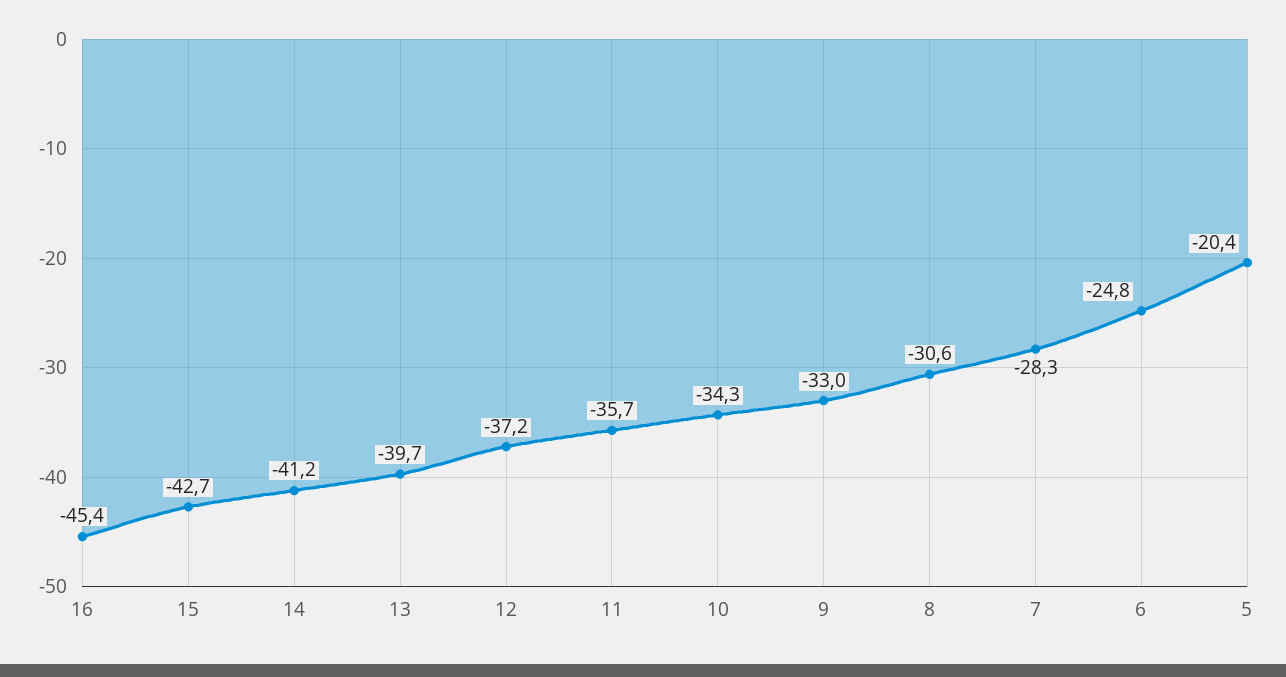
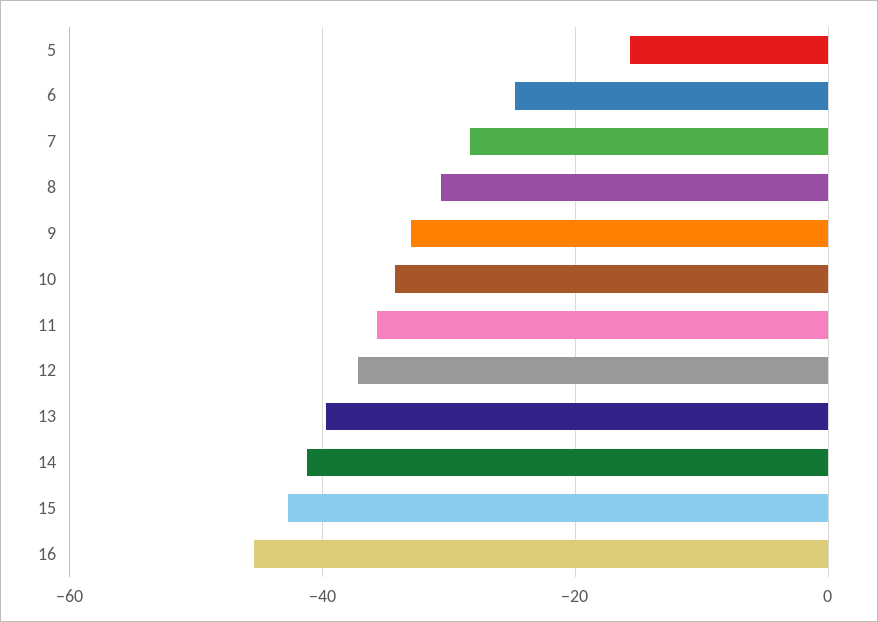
  {
    "16": -45.4,
    "15": -42.7,
    "14": -41.2,
    "13": -39.7,
    "12": -37.2,
    "11": -35.7,
    "10": -34.3,
    "9": -33,
    "8": -30.6,
    "7": -28.3,
    "6": -24.8,
-   "5": -20.4
+   "5": -16
  }

